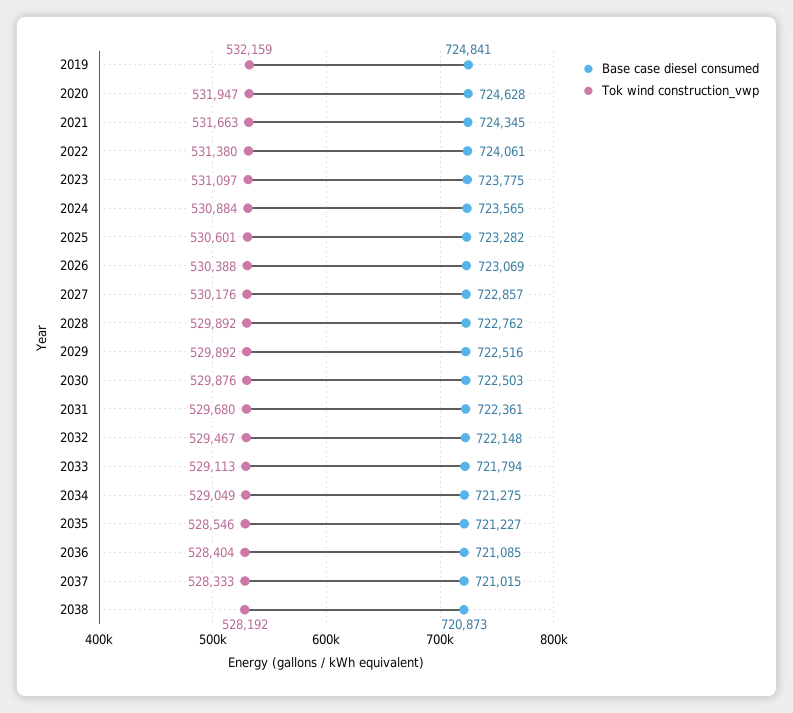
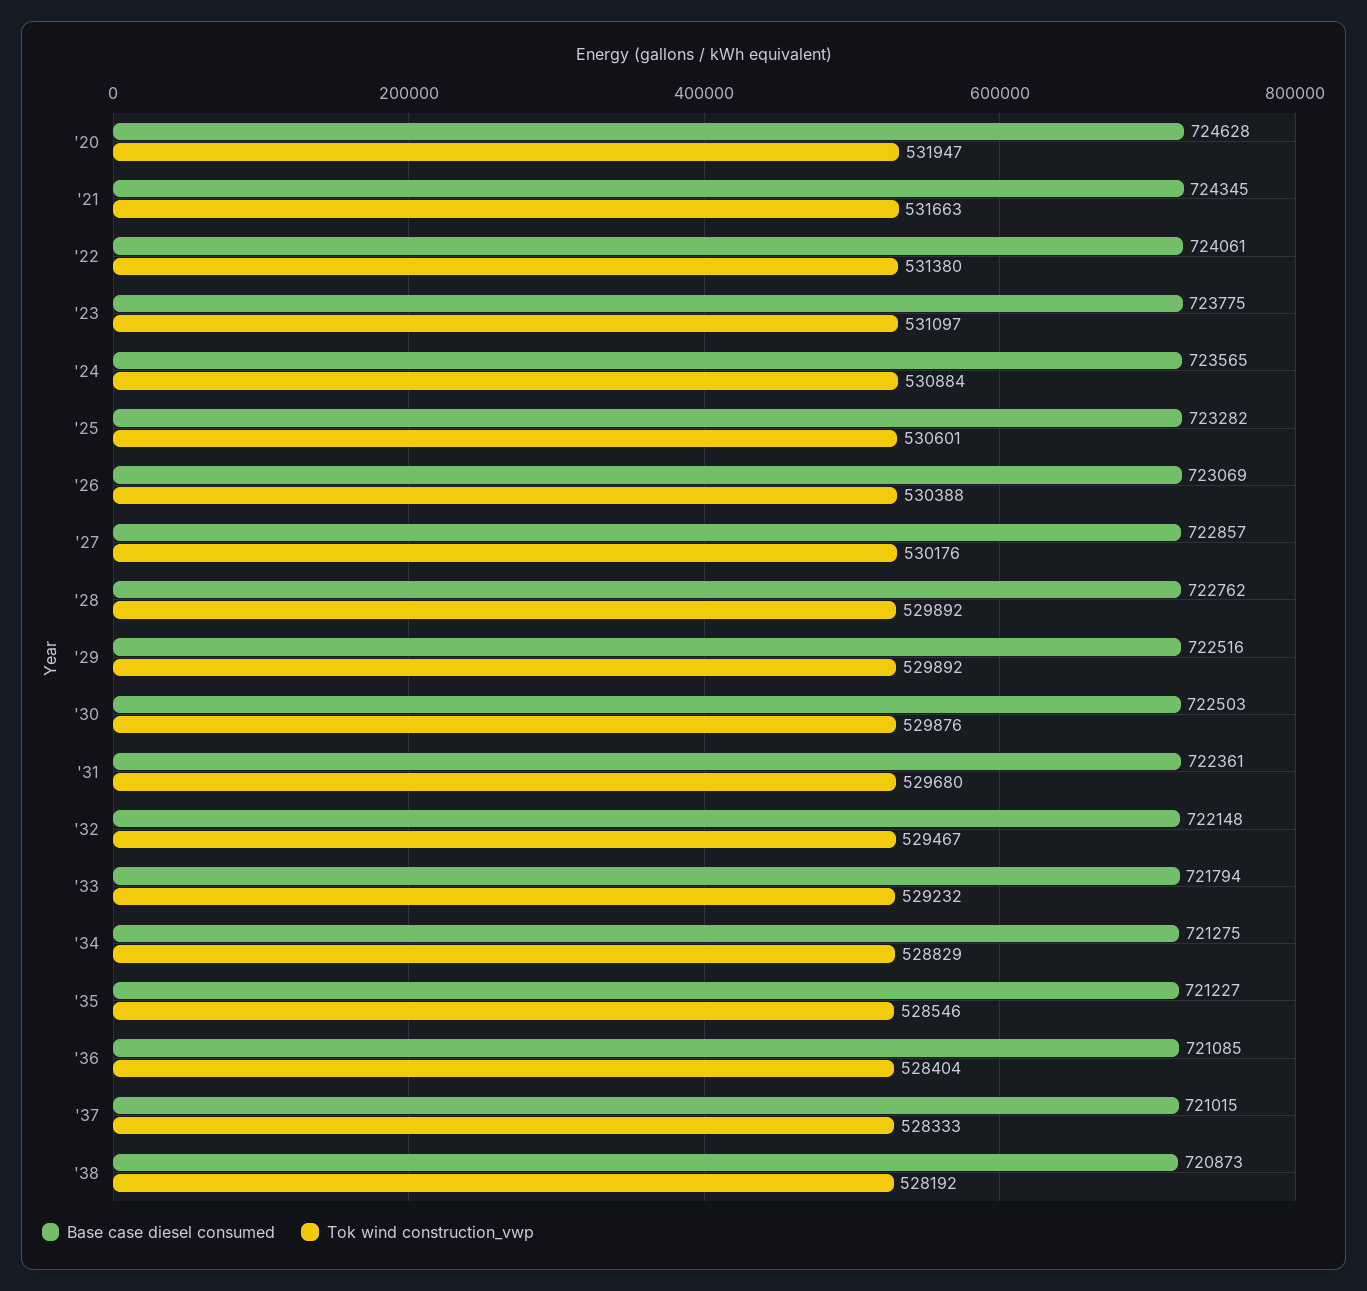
  {
    "Base case diesel consumed": {
-     "2019": 724841,
      "2020": 724628,
      "2021": 724345,
      "2022": 724061,
      "2023": 723775,
      "2024": 723565,
      "2025": 723282,
      "2026": 723069,
      "2027": 722857,
      "2028": 722762,
      "2029": 722516,
      "2030": 722503,
      "2031": 722361,
      "2032": 722148,
      "2033": 721794,
      "2034": 721275,
      "2035": 721227,
      "2036": 721085,
      "2037": 721015,
      "2038": 720873
    },
    "Tok wind construction_vwp": {
-     "2019": 532159,
      "2020": 531947,
      "2021": 531663,
      "2022": 531380,
      "2023": 531097,
      "2024": 530884,
      "2025": 530601,
      "2026": 530388,
      "2027": 530176,
      "2028": 529892,
      "2029": 529892,
      "2030": 529876,
      "2031": 529680,
      "2032": 529467,
-     "2033": 529113,
+     "2033": 529232,
-     "2034": 529049,
+     "2034": 528829,
      "2035": 528546,
      "2036": 528404,
      "2037": 528333,
      "2038": 528192
    }
  }

